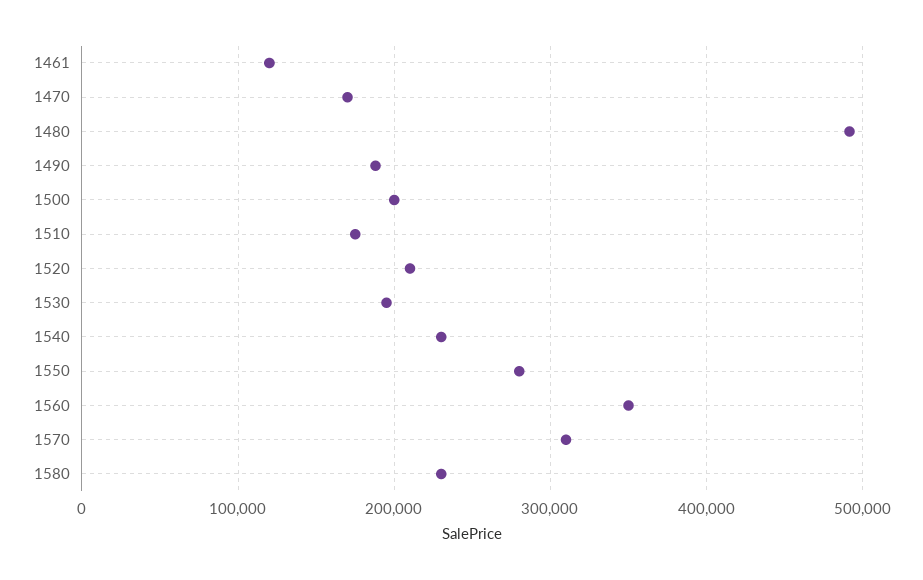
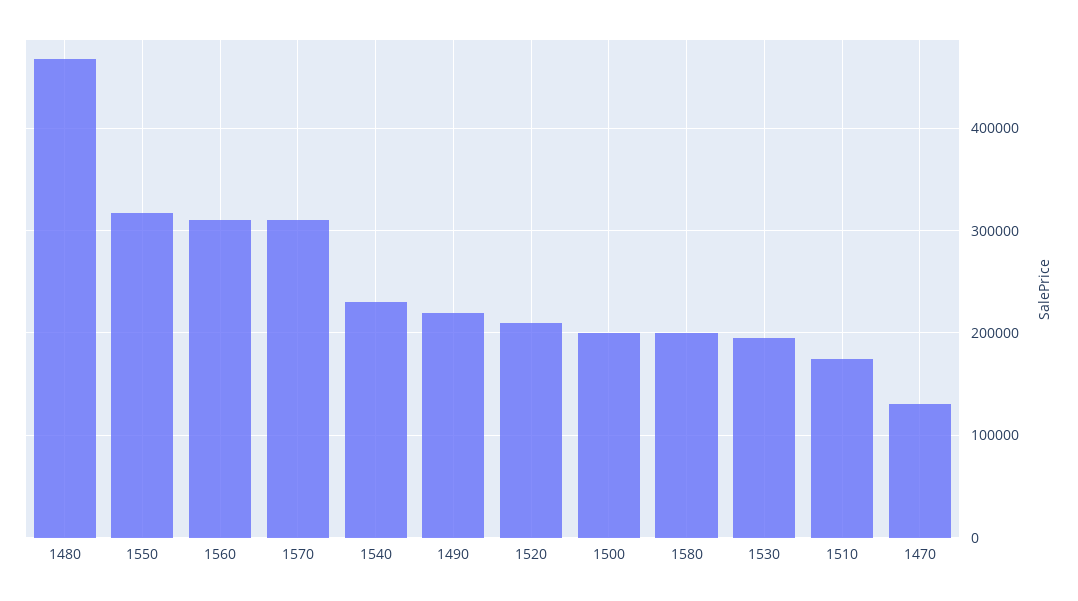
  {
-   "1461": 120000,
-   "1470": 170000,
+   "1470": 130000,
-   "1480": 490000,
+   "1480": 470000,
-   "1490": 190000,
+   "1490": 220000,
    "1500": 200000,
    "1510": 180000,
    "1520": 210000,
    "1530": 200000,
    "1540": 230000,
-   "1550": 280000,
+   "1550": 320000,
-   "1560": 350000,
+   "1560": 310000,
    "1570": 310000,
-   "1580": 230000
+   "1580": 200000
  }

